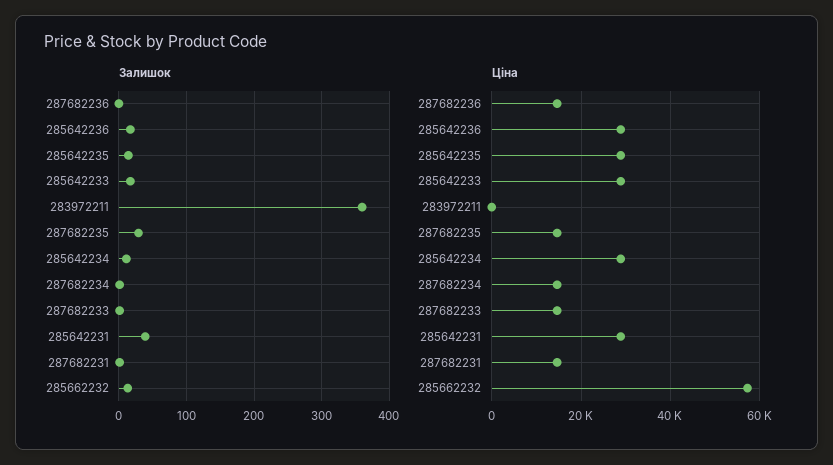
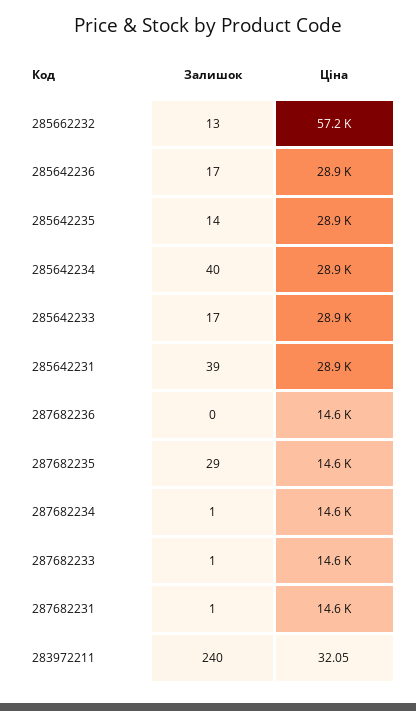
  {
    "Залишок": {
      "287682236": 0,
      "285642236": 17,
      "285642235": 14,
      "285642233": 17,
-     "283972211": 360,
+     "283972211": 240,
      "287682235": 29,
-     "285642234": 10,
+     "285642234": 40,
      "287682234": 1,
      "287682233": 1,
      "285642231": 39,
      "287682231": 1,
      "285662232": 13
    },
    "Ціна": {
      "287682236": 14600,
      "285642236": 28900,
      "285642235": 28900,
      "285642233": 28900,
      "283972211": 32.05,
      "287682235": 14600,
      "285642234": 28900,
      "287682234": 14600,
      "287682233": 14600,
      "285642231": 28900,
      "287682231": 14600,
      "285662232": 57200
    }
  }

